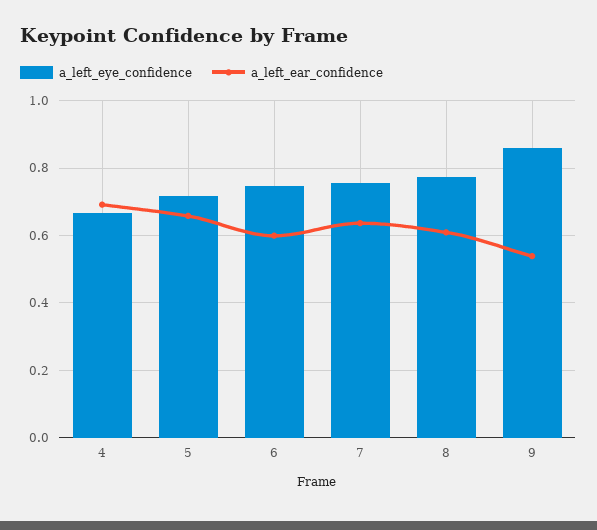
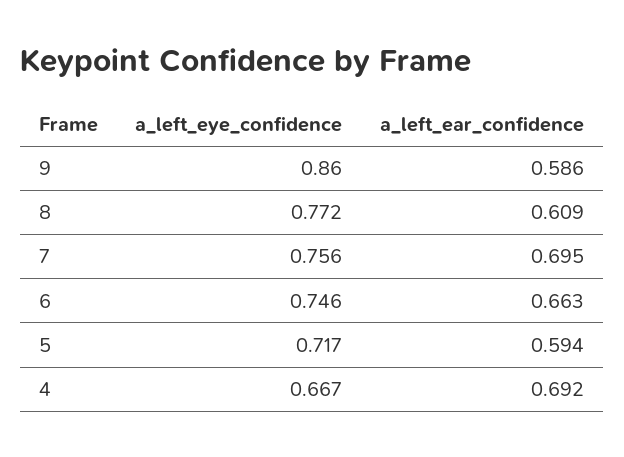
  {
    "a_left_eye_confidence": {
      "4": 0.667,
      "5": 0.717,
      "6": 0.746,
      "7": 0.756,
      "8": 0.772,
      "9": 0.86
    },
    "a_left_ear_confidence": {
      "4": 0.692,
-     "5": 0.66,
+     "5": 0.594,
-     "6": 0.6,
+     "6": 0.663,
-     "7": 0.64,
+     "7": 0.695,
      "8": 0.609,
-     "9": 0.54
+     "9": 0.586
    }
  }

